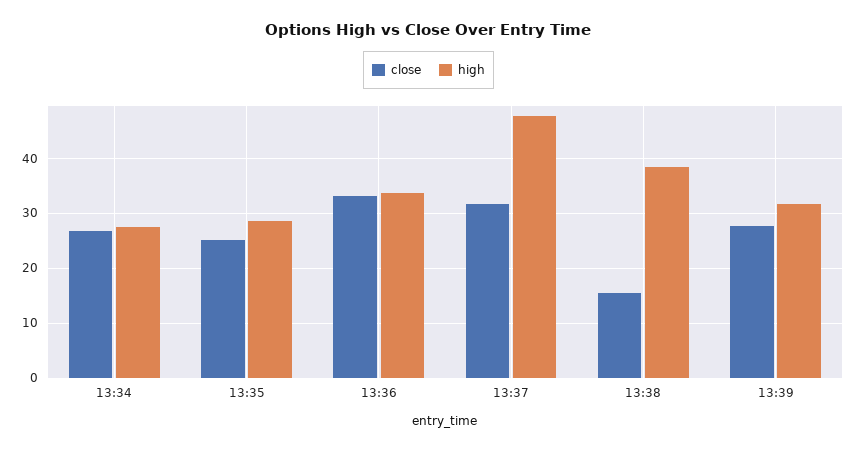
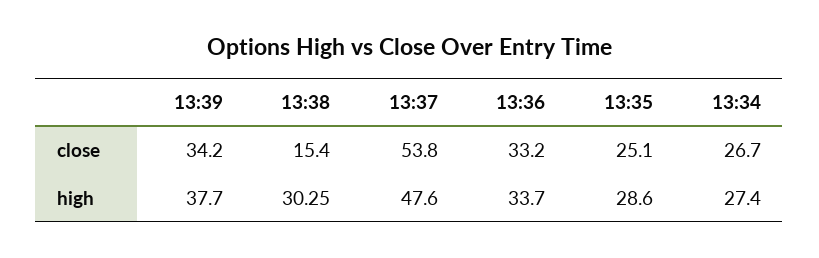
  {
    "close": {
      "13:34": 26.7,
      "13:35": 25.1,
      "13:36": 33.2,
-     "13:37": 32,
+     "13:37": 53.8,
      "13:38": 15.4,
-     "13:39": 28
+     "13:39": 34.2
    },
    "high": {
      "13:34": 27.4,
      "13:35": 28.6,
      "13:36": 33.7,
      "13:37": 47.6,
-     "13:38": 38,
+     "13:38": 30.25,
-     "13:39": 32
+     "13:39": 37.7
    }
  }

